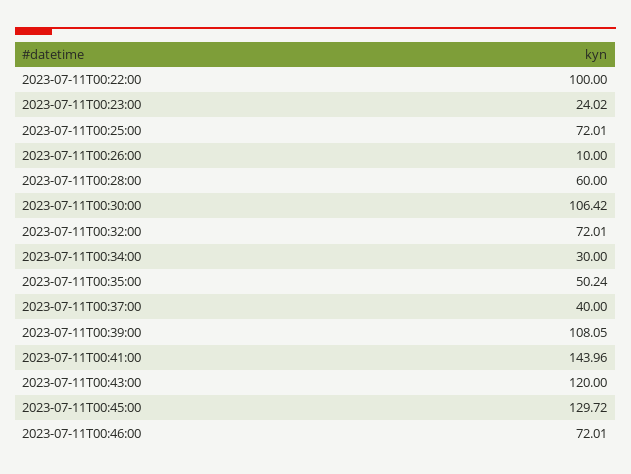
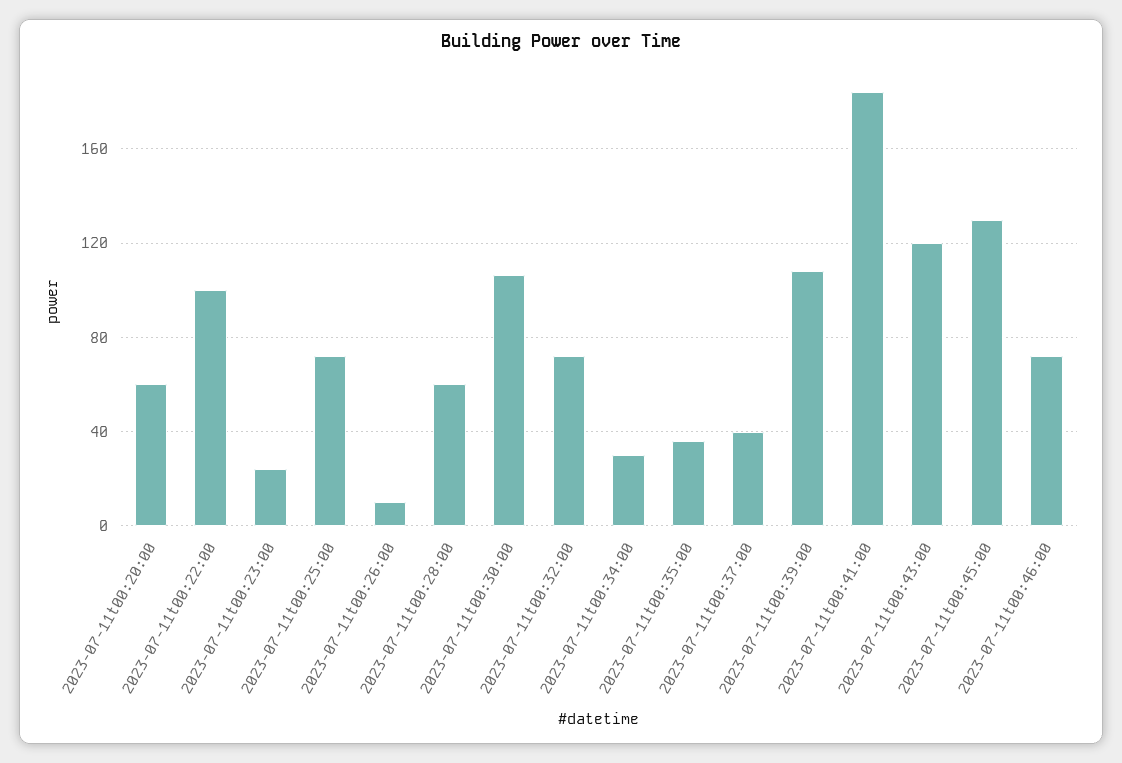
  {
    "2023-07-11T00:22:00": 100,
    "2023-07-11T00:23:00": 24.02,
    "2023-07-11T00:25:00": 72.01,
    "2023-07-11T00:26:00": 10,
    "2023-07-11T00:28:00": 60,
    "2023-07-11T00:30:00": 106.42,
    "2023-07-11T00:32:00": 72.01,
    "2023-07-11T00:34:00": 30,
-   "2023-07-11T00:35:00": 50.24,
+   "2023-07-11T00:35:00": 35,
    "2023-07-11T00:37:00": 40,
    "2023-07-11T00:39:00": 108.05,
-   "2023-07-11T00:41:00": 143.96,
+   "2023-07-11T00:41:00": 185,
    "2023-07-11T00:43:00": 120,
    "2023-07-11T00:45:00": 129.72,
-   "2023-07-11T00:46:00": 72.01
+   "2023-07-11T00:46:00": 72.01,
+   "2023-07-11t00:20:00": 60
  }

